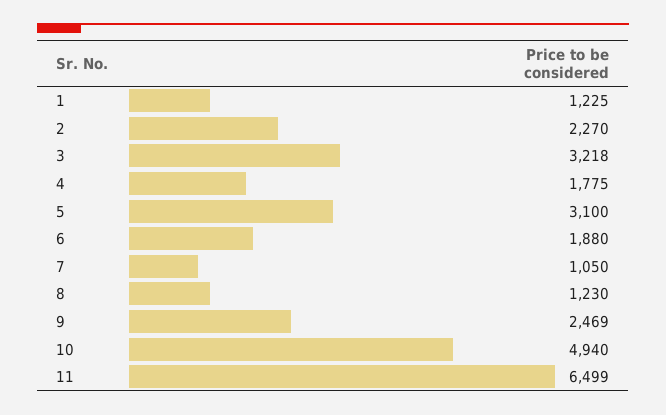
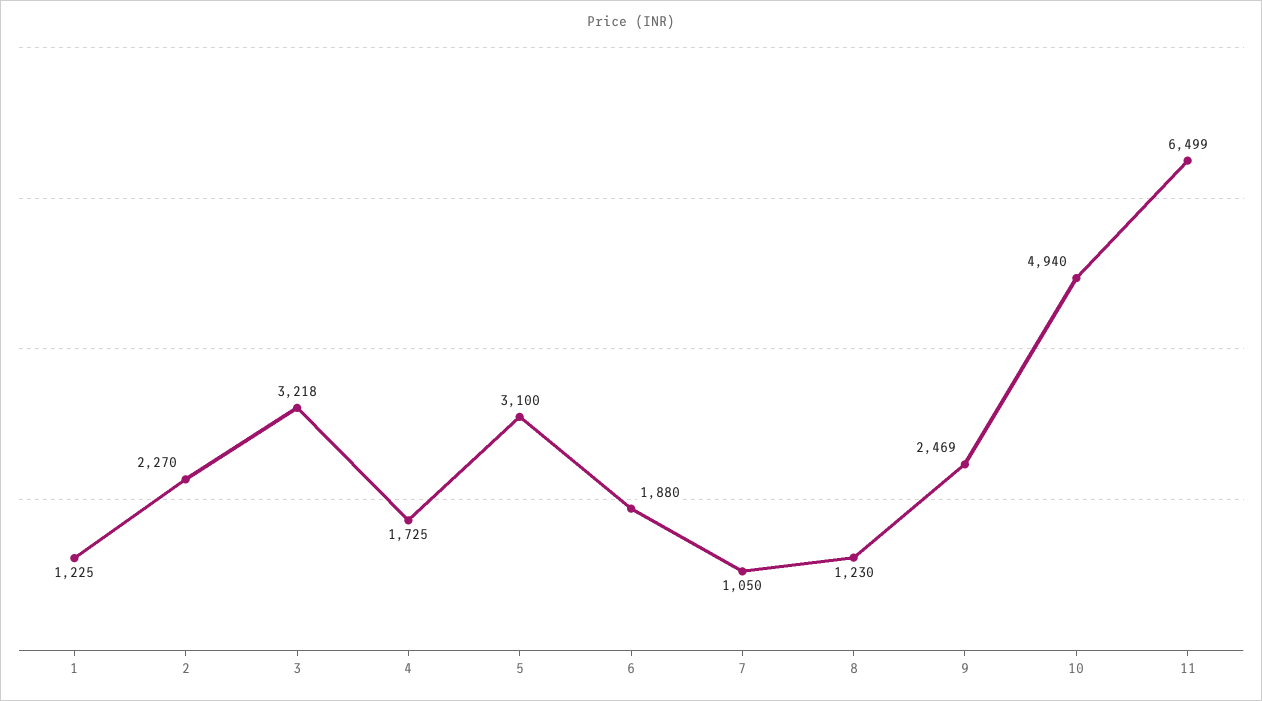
  {
    "1": 1225,
    "2": 2270,
    "3": 3218,
-   "4": 1775,
+   "4": 1725,
    "5": 3100,
    "6": 1880,
    "7": 1050,
    "8": 1230,
    "9": 2469,
    "10": 4940,
    "11": 6499
  }

